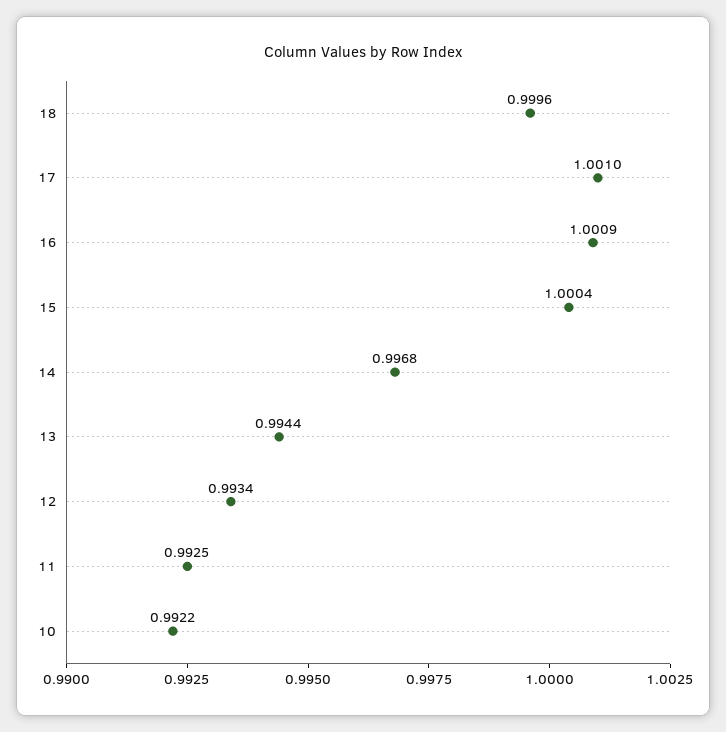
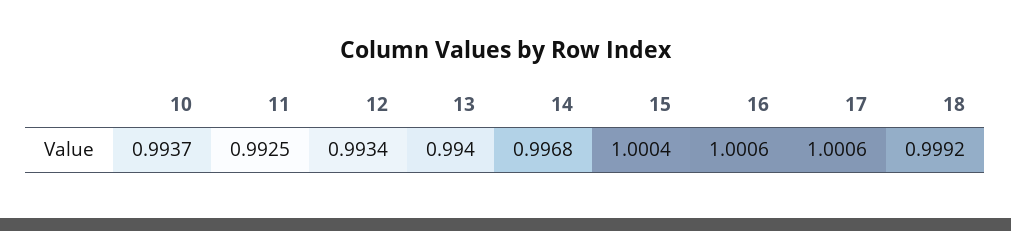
  {
-   "18": 0.9996,
+   "18": 0.9992,
-   "17": 1.001,
+   "17": 1.0006,
-   "16": 1.0009,
+   "16": 1.0006,
    "15": 1.0004,
    "14": 0.9968,
-   "13": 0.9944,
+   "13": 0.994,
    "12": 0.9934,
    "11": 0.9925,
-   "10": 0.9922
+   "10": 0.9937
  }

